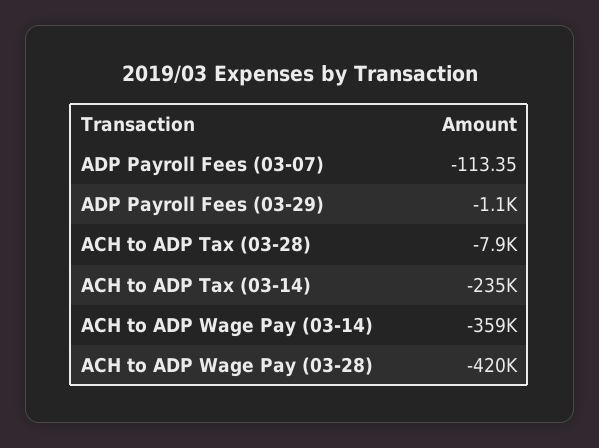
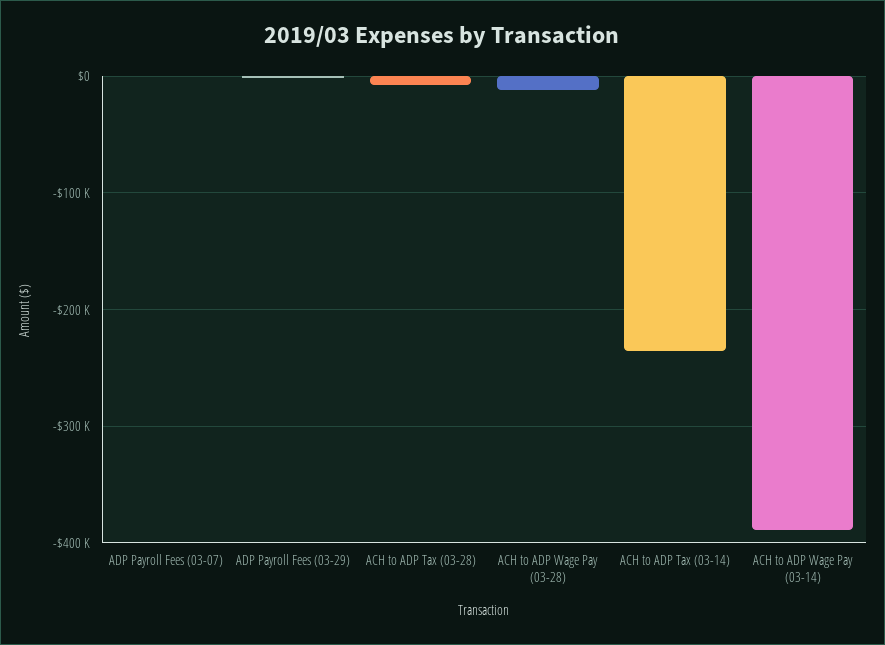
  {
    "ADP Payroll Fees (03-07)": -113.35,
    "ADP Payroll Fees (03-29)": -1100,
    "ACH to ADP Tax (03-28)": -7900,
    "ACH to ADP Tax (03-14)": -235000,
-   "ACH to ADP Wage Pay (03-14)": -359000,
+   "ACH to ADP Wage Pay (03-14)": -390000,
-   "ACH to ADP Wage Pay (03-28)": -420000
+   "ACH to ADP Wage Pay (03-28)": -10000
  }

